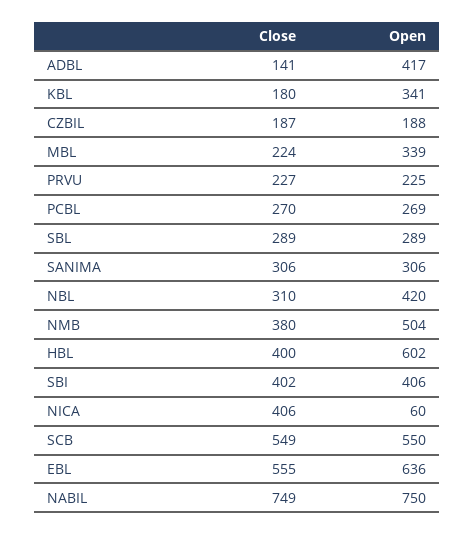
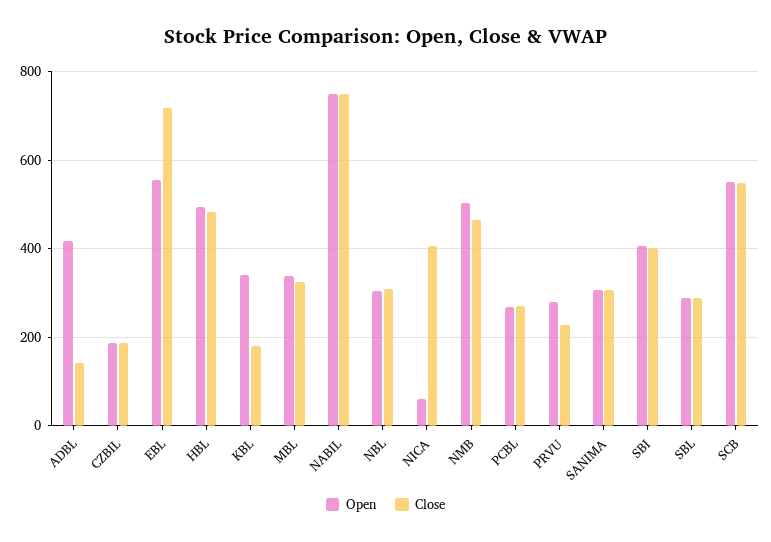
  {
    "Close": {
      "ADBL": 141,
      "KBL": 180,
      "CZBIL": 187,
-     "MBL": 224,
+     "MBL": 320,
      "PRVU": 227,
      "PCBL": 270,
      "SBL": 289,
      "SANIMA": 306,
      "NBL": 310,
-     "NMB": 380,
+     "NMB": 460,
-     "HBL": 400,
+     "HBL": 480,
      "SBI": 402,
      "NICA": 406,
      "SCB": 549,
-     "EBL": 555,
+     "EBL": 720,
      "NABIL": 749
    },
    "Open": {
      "ADBL": 417,
      "KBL": 341,
      "CZBIL": 188,
      "MBL": 339,
-     "PRVU": 225,
+     "PRVU": 280,
      "PCBL": 269,
      "SBL": 289,
      "SANIMA": 306,
-     "NBL": 420,
+     "NBL": 300,
      "NMB": 504,
-     "HBL": 602,
+     "HBL": 500,
      "SBI": 406,
      "NICA": 60,
      "SCB": 550,
-     "EBL": 636,
+     "EBL": 560,
      "NABIL": 750
    }
  }

